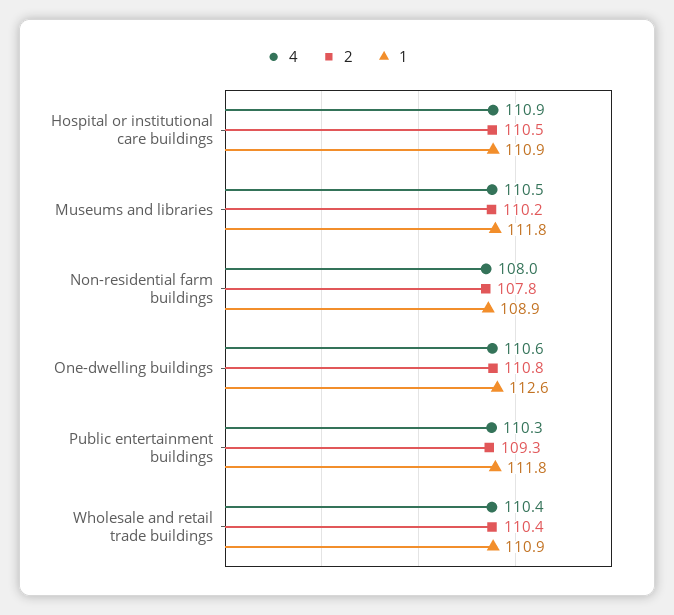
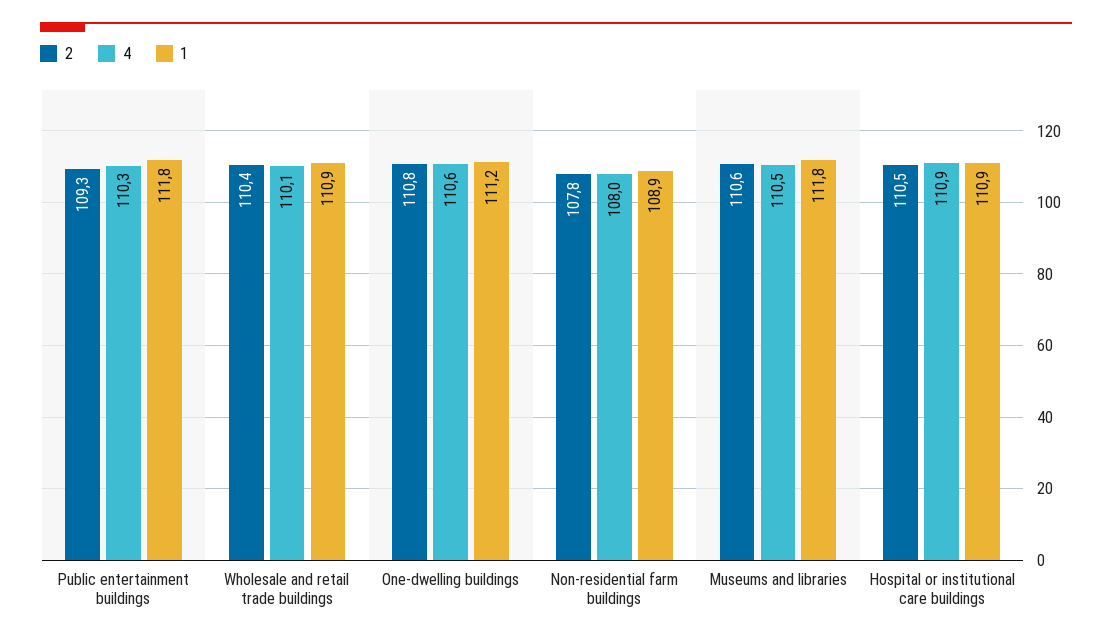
  {
    "4": {
      "Hospital or institutional care buildings": 110.9,
      "Museums and libraries": 110.5,
      "Non-residential farm buildings": 108,
      "One-dwelling buildings": 110.6,
      "Public entertainment buildings": 110.3,
-     "Wholesale and retail trade buildings": 110.4
+     "Wholesale and retail trade buildings": 110.1
    },
    "2": {
      "Hospital or institutional care buildings": 110.5,
-     "Museums and libraries": 110.2,
+     "Museums and libraries": 110.6,
      "Non-residential farm buildings": 107.8,
      "One-dwelling buildings": 110.8,
      "Public entertainment buildings": 109.3,
      "Wholesale and retail trade buildings": 110.4
    },
    "1": {
      "Hospital or institutional care buildings": 110.9,
      "Museums and libraries": 111.8,
      "Non-residential farm buildings": 108.9,
-     "One-dwelling buildings": 112.6,
+     "One-dwelling buildings": 111.2,
      "Public entertainment buildings": 111.8,
      "Wholesale and retail trade buildings": 110.9
    }
  }

